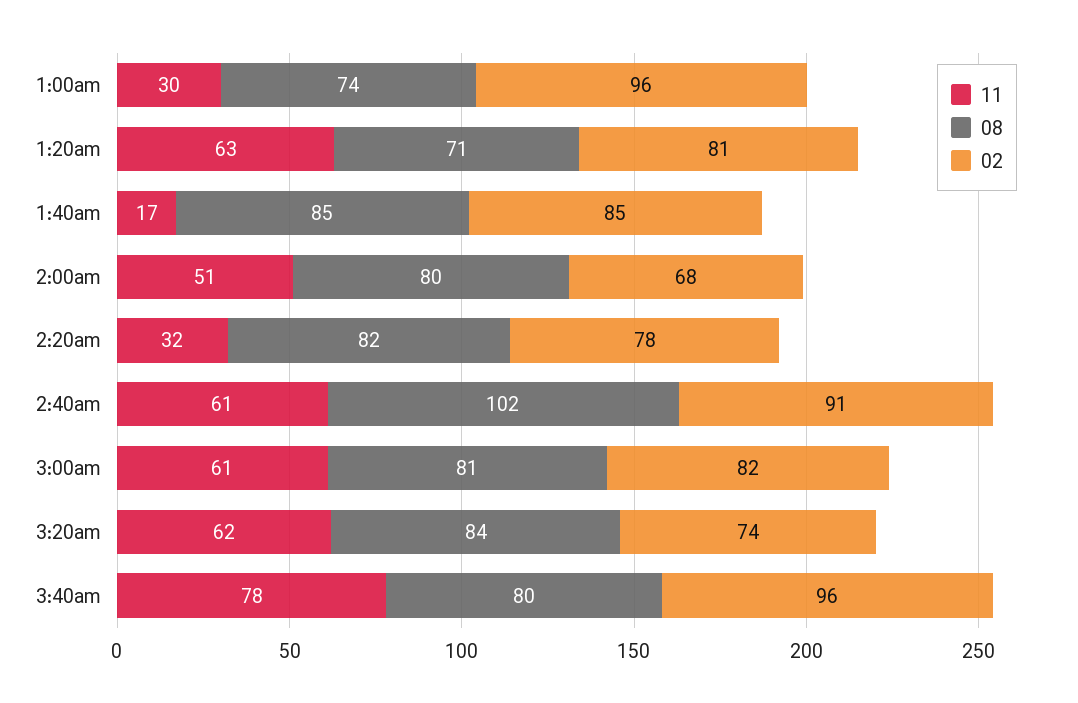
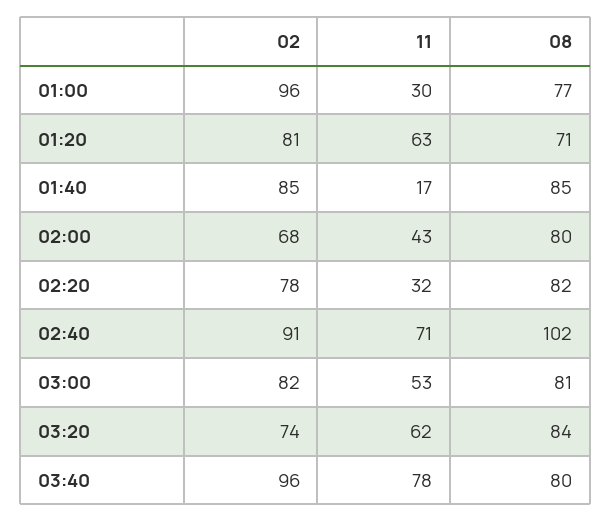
  {
    "11": {
      "1:00am": 30,
      "1:20am": 63,
      "1:40am": 17,
-     "2:00am": 51,
+     "2:00am": 43,
      "2:20am": 32,
-     "2:40am": 61,
+     "2:40am": 71,
-     "3:00am": 61,
+     "3:00am": 53,
      "3:20am": 62,
      "3:40am": 78
    },
    "08": {
-     "1:00am": 74,
+     "1:00am": 77,
      "1:20am": 71,
      "1:40am": 85,
      "2:00am": 80,
      "2:20am": 82,
      "2:40am": 102,
      "3:00am": 81,
      "3:20am": 84,
      "3:40am": 80
    },
    "02": {
      "1:00am": 96,
      "1:20am": 81,
      "1:40am": 85,
      "2:00am": 68,
      "2:20am": 78,
      "2:40am": 91,
      "3:00am": 82,
      "3:20am": 74,
      "3:40am": 96
    }
  }

